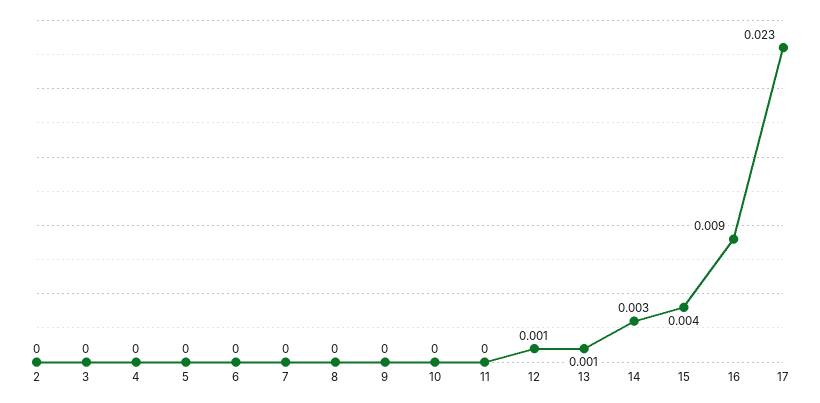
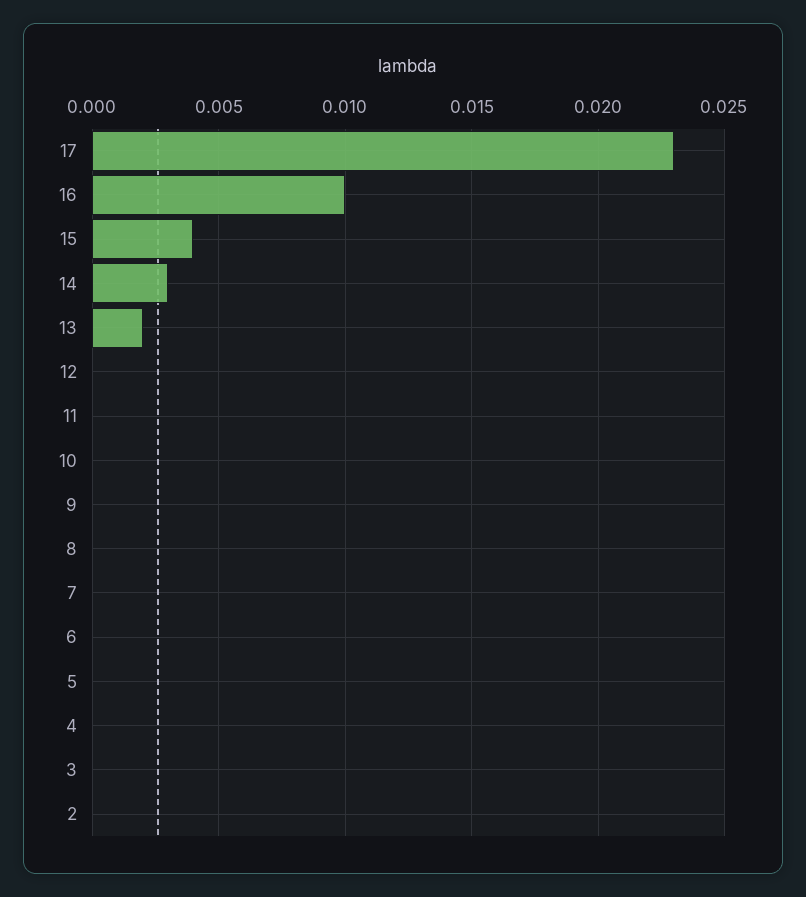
  {
    "2": 0,
    "3": 0,
    "4": 0,
    "5": 0,
    "6": 0,
    "7": 0,
    "8": 0,
    "9": 0,
    "10": 0,
    "11": 0,
-   "12": 0.001,
+   "12": 0,
-   "13": 0.001,
+   "13": 0.002,
    "14": 0.003,
    "15": 0.004,
-   "16": 0.009,
+   "16": 0.01,
    "17": 0.023
  }

